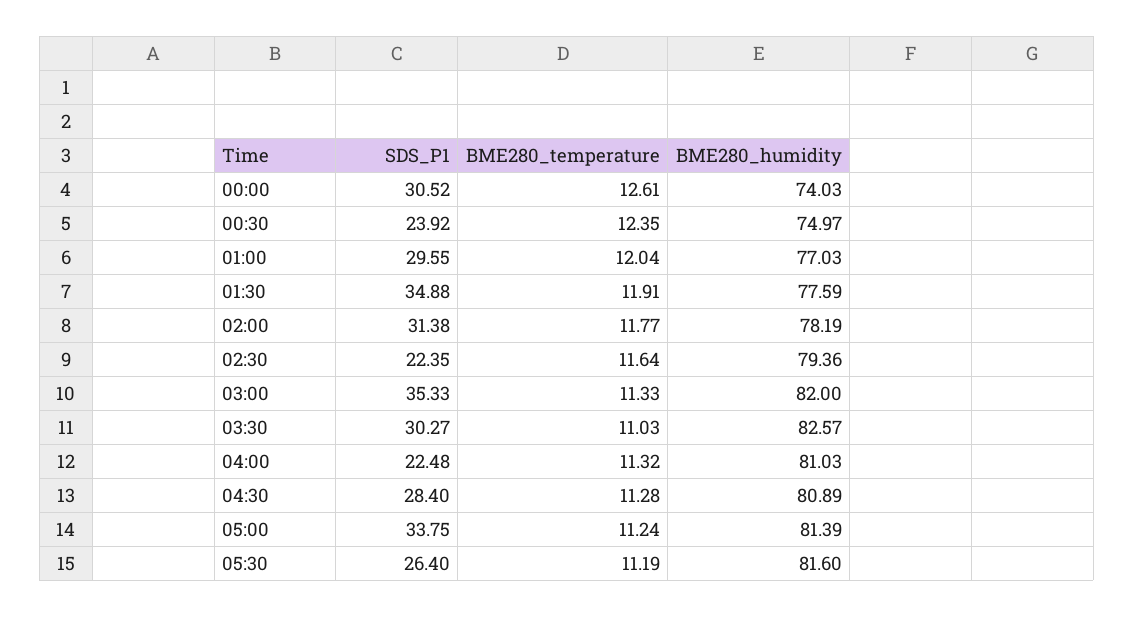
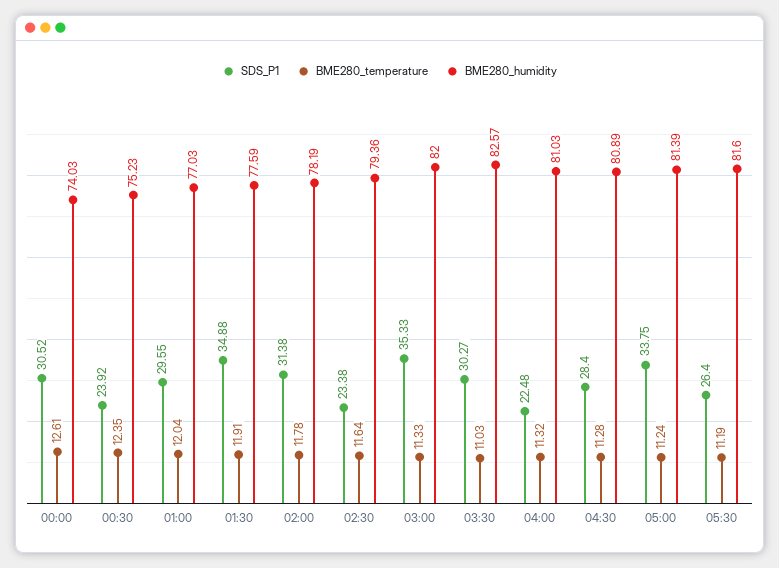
  {
    "SDS_P1": {
      "00:00": 30.52,
      "00:30": 23.92,
      "01:00": 29.55,
      "01:30": 34.88,
      "02:00": 31.38,
-     "02:30": 22.35,
+     "02:30": 23.38,
      "03:00": 35.33,
      "03:30": 30.27,
      "04:00": 22.48,
      "04:30": 28.4,
      "05:00": 33.75,
      "05:30": 26.4
    },
    "BME280_temperature": {
      "00:00": 12.61,
      "00:30": 12.35,
      "01:00": 12.04,
      "01:30": 11.91,
-     "02:00": 11.77,
+     "02:00": 11.78,
      "02:30": 11.64,
      "03:00": 11.33,
      "03:30": 11.03,
      "04:00": 11.32,
      "04:30": 11.28,
      "05:00": 11.24,
      "05:30": 11.19
    },
    "BME280_humidity": {
      "00:00": 74.03,
-     "00:30": 74.97,
+     "00:30": 75.23,
      "01:00": 77.03,
      "01:30": 77.59,
      "02:00": 78.19,
      "02:30": 79.36,
      "03:00": 82,
      "03:30": 82.57,
      "04:00": 81.03,
      "04:30": 80.89,
      "05:00": 81.39,
      "05:30": 81.6
    }
  }

